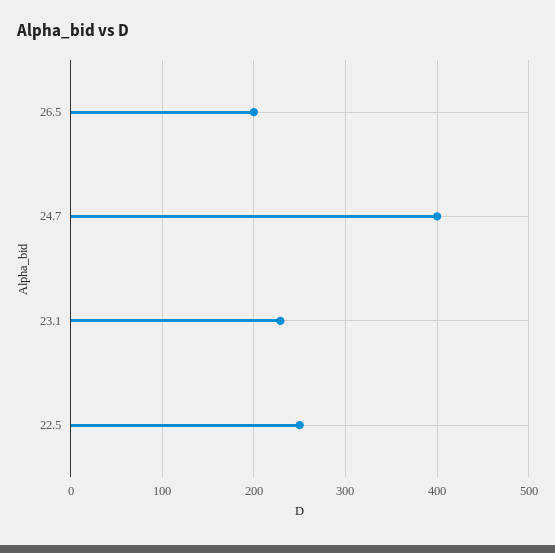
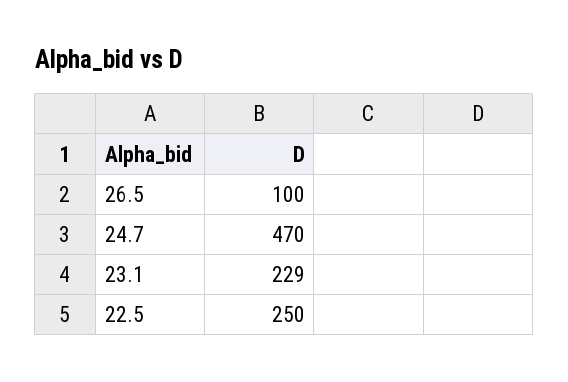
  {
-   "26.5": 200,
+   "26.5": 100,
-   "24.7": 400,
+   "24.7": 470,
    "23.1": 229,
    "22.5": 250
  }

